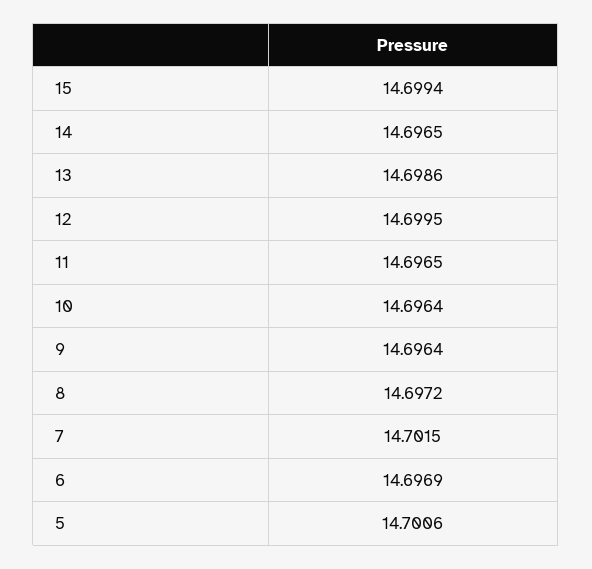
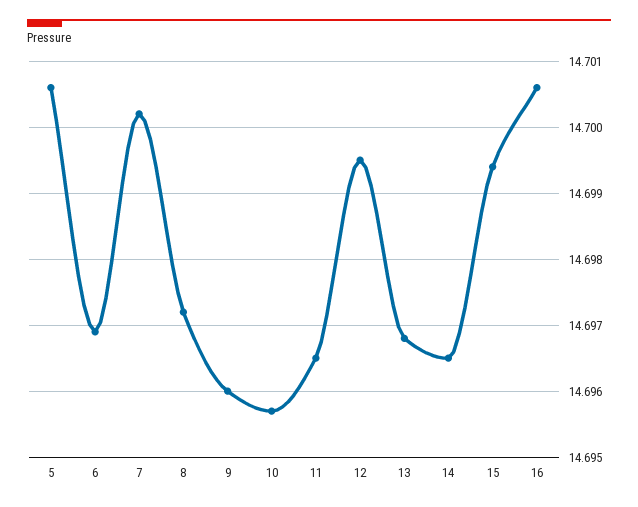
  {
    "15": 14.6994,
    "14": 14.6965,
-   "13": 14.6986,
+   "13": 14.6968,
    "12": 14.6995,
    "11": 14.6965,
-   "10": 14.6964,
+   "10": 14.6957,
-   "9": 14.6964,
+   "9": 14.696,
    "8": 14.6972,
-   "7": 14.7015,
+   "7": 14.7002,
    "6": 14.6969,
-   "5": 14.7006
+   "5": 14.7006,
+   "16": 14.7006
  }

